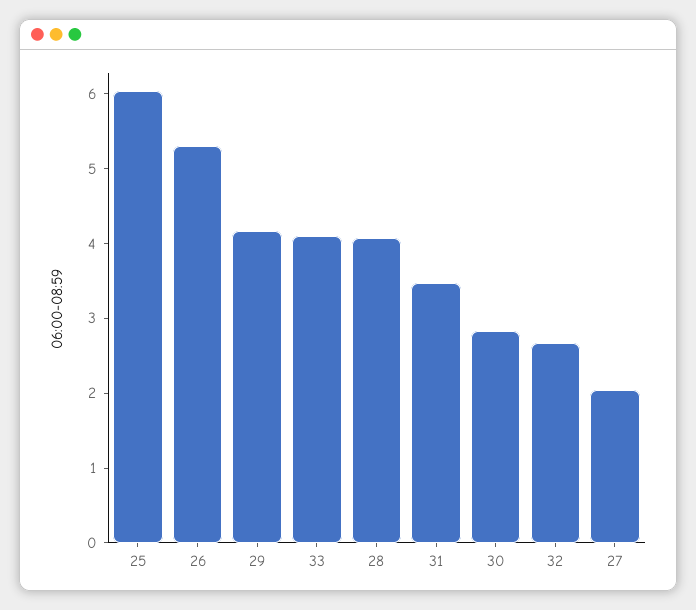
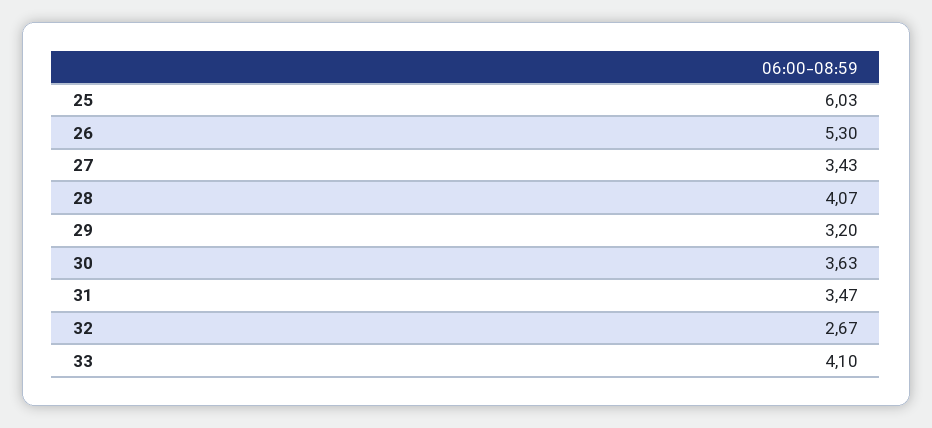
  {
    "25": 6.03,
    "26": 5.3,
-   "29": 4.2,
+   "29": 3.2,
    "33": 4.1,
    "28": 4.07,
    "31": 3.47,
-   "30": 2.8,
+   "30": 3.63,
    "32": 2.67,
-   "27": 2
+   "27": 3.43
  }

